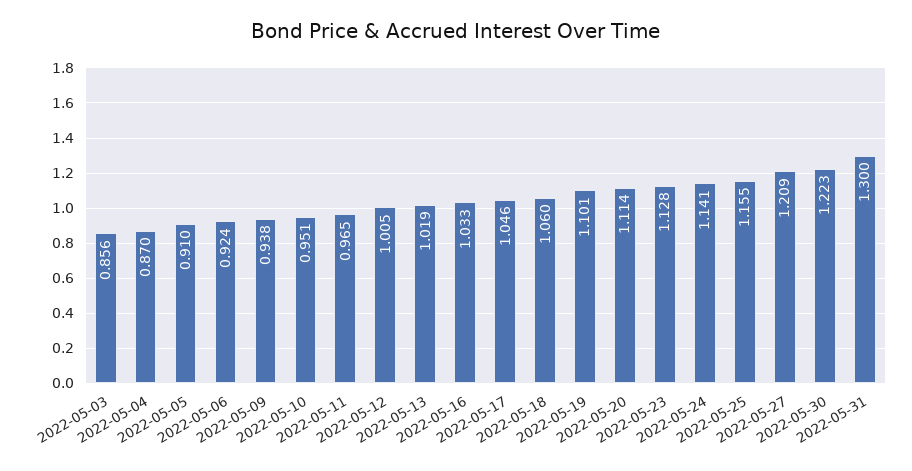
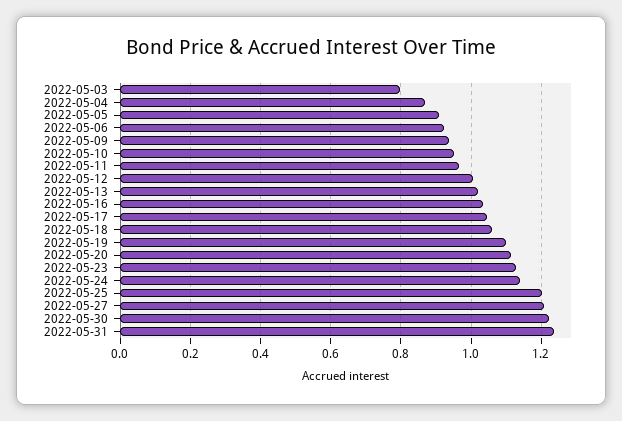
  {
-   "2022-05-03": 0.856,
+   "2022-05-03": 0.8,
    "2022-05-04": 0.87,
    "2022-05-05": 0.91,
    "2022-05-06": 0.924,
    "2022-05-09": 0.938,
    "2022-05-10": 0.951,
    "2022-05-11": 0.965,
    "2022-05-12": 1.005,
    "2022-05-13": 1.019,
    "2022-05-16": 1.033,
    "2022-05-17": 1.046,
    "2022-05-18": 1.06,
    "2022-05-19": 1.101,
    "2022-05-20": 1.114,
    "2022-05-23": 1.128,
    "2022-05-24": 1.141,
-   "2022-05-25": 1.155,
+   "2022-05-25": 1.2,
    "2022-05-27": 1.209,
    "2022-05-30": 1.223,
-   "2022-05-31": 1.3
+   "2022-05-31": 1.24
  }

